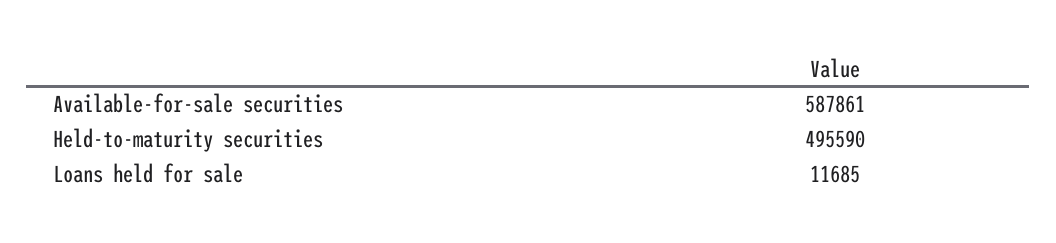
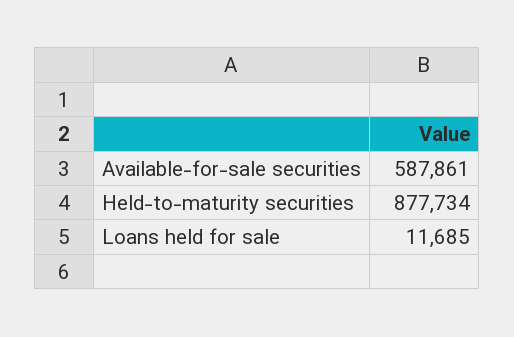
  {
    "Available-for-sale securities": 587861,
-   "Held-to-maturity securities": 495590,
+   "Held-to-maturity securities": 877734,
    "Loans held for sale": 11685
  }

